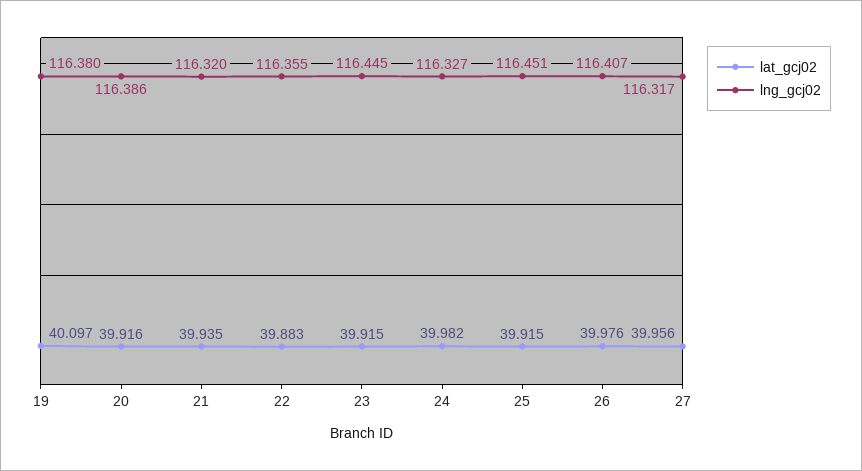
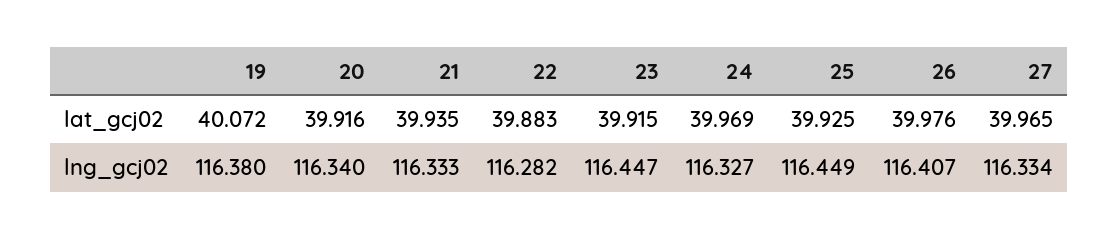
  {
    "lat_gcj02": {
-     "19": 40.097,
+     "19": 40.072,
      "20": 39.916,
      "21": 39.935,
      "22": 39.883,
      "23": 39.915,
-     "24": 39.982,
+     "24": 39.969,
-     "25": 39.915,
+     "25": 39.925,
      "26": 39.976,
-     "27": 39.956
+     "27": 39.965
    },
    "lng_gcj02": {
      "19": 116.38,
-     "20": 116.386,
+     "20": 116.34,
-     "21": 116.32,
+     "21": 116.333,
-     "22": 116.355,
+     "22": 116.282,
-     "23": 116.445,
+     "23": 116.447,
      "24": 116.327,
-     "25": 116.451,
+     "25": 116.449,
      "26": 116.407,
-     "27": 116.317
+     "27": 116.334
    }
  }

